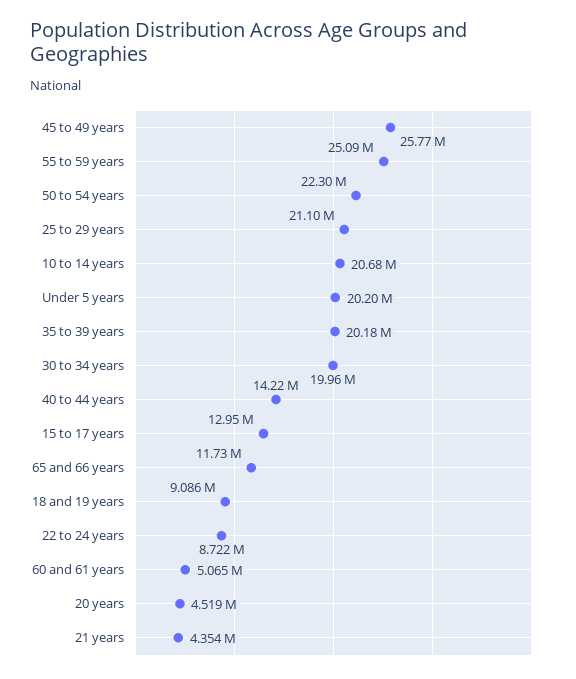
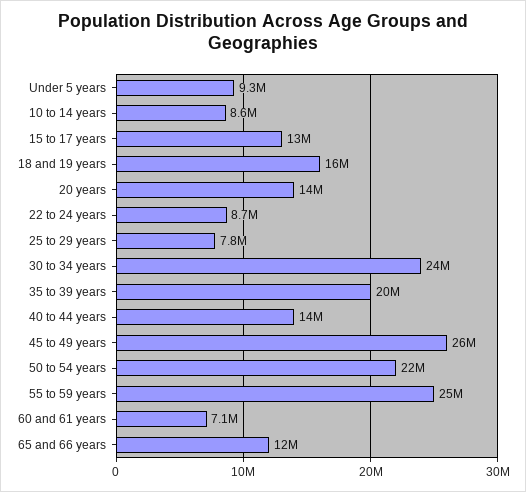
  {
    "45 to 49 years": 25770000,
    "55 to 59 years": 25090000,
    "50 to 54 years": 22300000,
-   "25 to 29 years": 21100000,
+   "25 to 29 years": 7800000,
-   "10 to 14 years": 20680000,
+   "10 to 14 years": 8600000,
-   "Under 5 years": 20200000,
+   "Under 5 years": 9300000,
    "35 to 39 years": 20180000,
-   "30 to 34 years": 19960000,
+   "30 to 34 years": 24000000,
    "40 to 44 years": 14220000,
    "15 to 17 years": 12950000,
    "65 and 66 years": 11730000,
-   "18 and 19 years": 9086000,
+   "18 and 19 years": 16000000,
    "22 to 24 years": 8722000,
-   "60 and 61 years": 5065000,
+   "60 and 61 years": 7100000,
-   "20 years": 4519000,
+   "20 years": 14000000
-   "21 years": 4354000
  }

